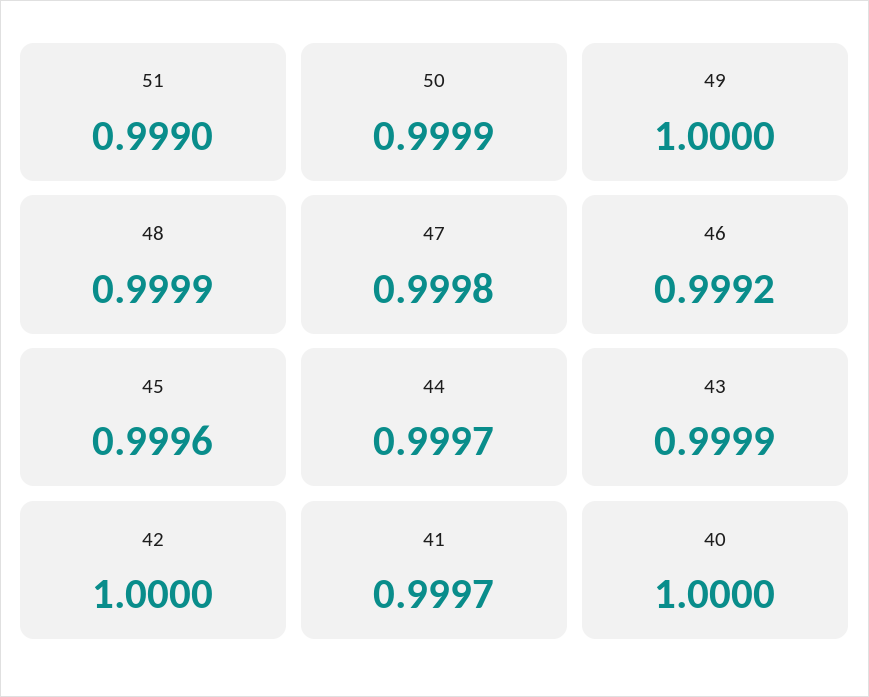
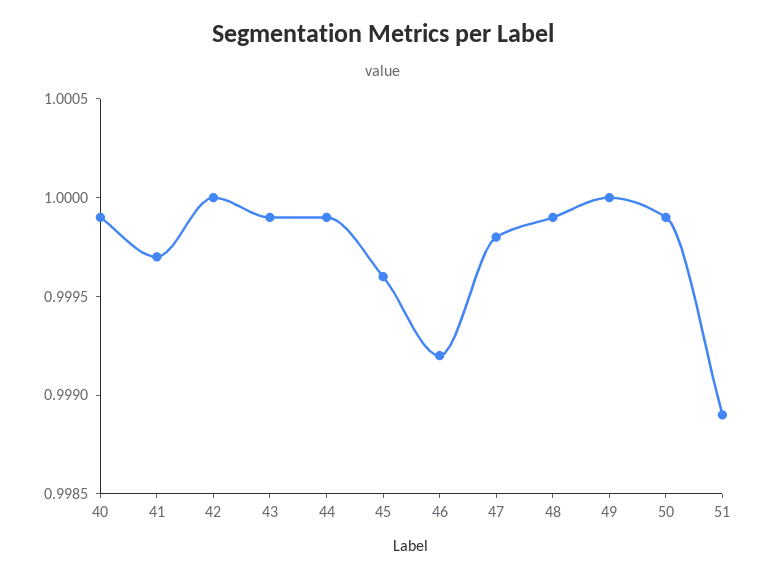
  {
-   "51": 0.999,
+   "51": 0.9989,
    "50": 0.9999,
    "49": 1,
    "48": 0.9999,
    "47": 0.9998,
    "46": 0.9992,
    "45": 0.9996,
-   "44": 0.9997,
+   "44": 0.9999,
    "43": 0.9999,
    "42": 1,
    "41": 0.9997,
-   "40": 1
+   "40": 0.9999
  }

